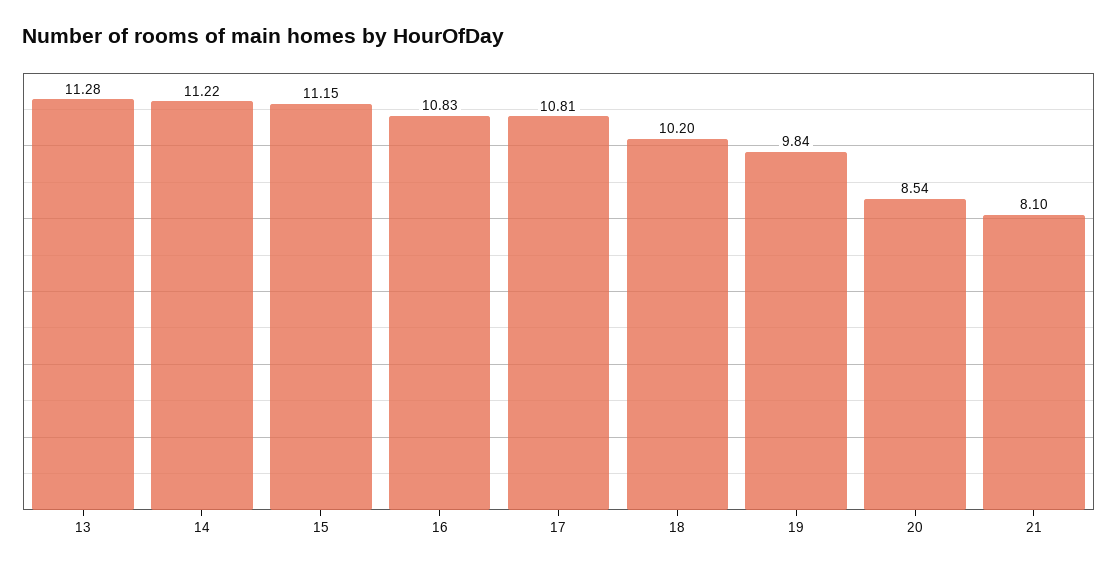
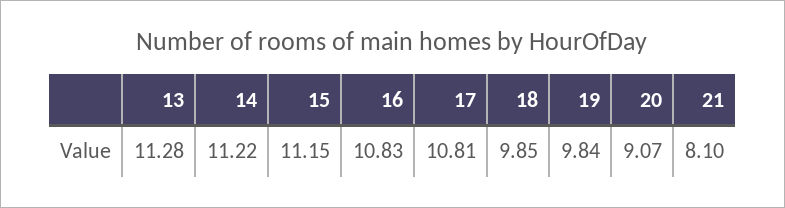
  {
    "13": 11.28,
    "14": 11.22,
    "15": 11.15,
    "16": 10.83,
    "17": 10.81,
-   "18": 10.2,
+   "18": 9.85,
    "19": 9.84,
-   "20": 8.54,
+   "20": 9.07,
    "21": 8.1
  }

